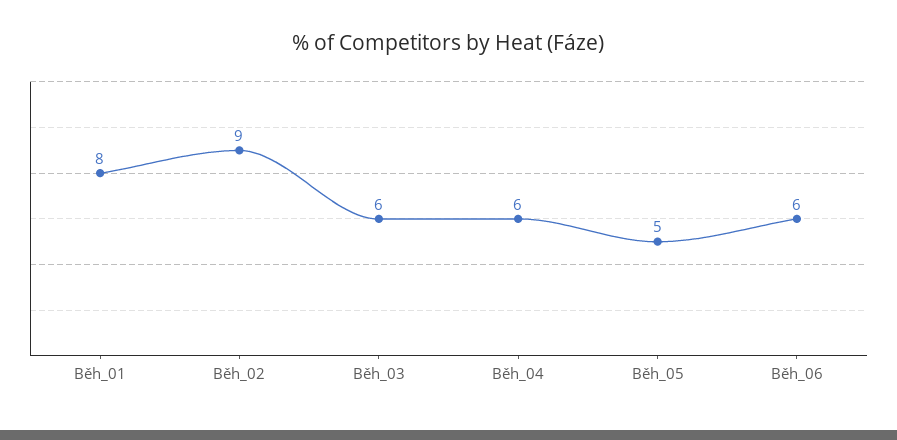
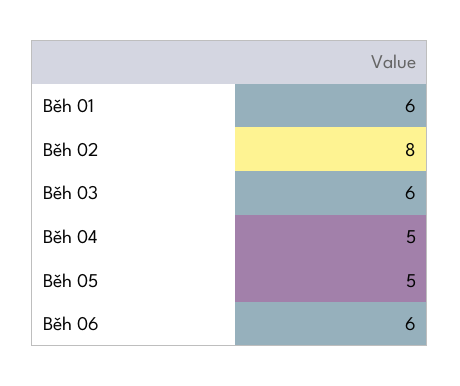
  {
-   "Běh_01": 8,
+   "Běh_01": 6,
-   "Běh_02": 9,
+   "Běh_02": 8,
    "Běh_03": 6,
-   "Běh_04": 6,
+   "Běh_04": 5,
    "Běh_05": 5,
    "Běh_06": 6
  }

